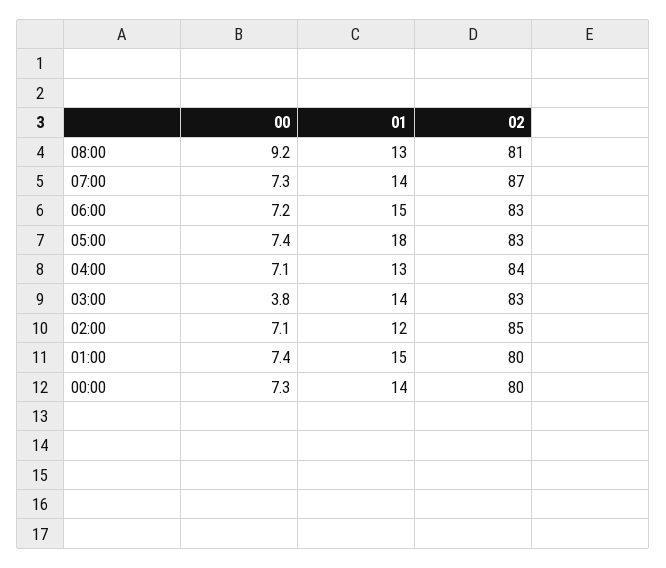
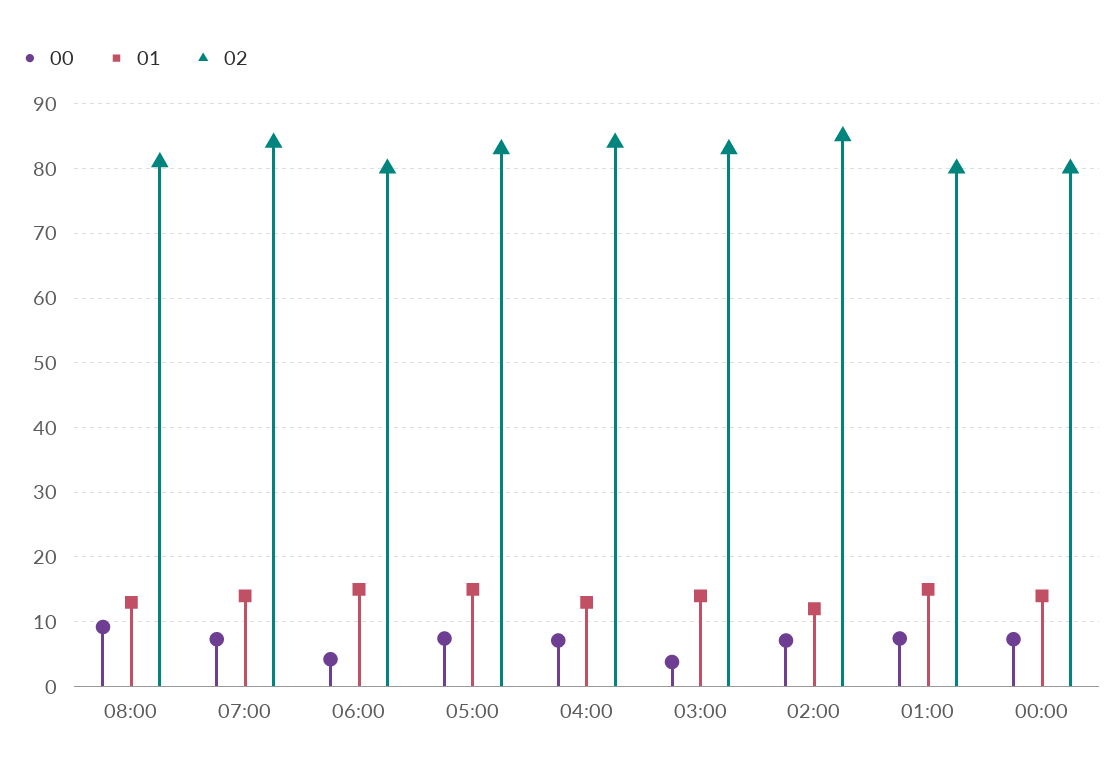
  {
    "00": {
      "08:00": 9.2,
      "07:00": 7.3,
-     "06:00": 7.2,
+     "06:00": 4,
      "05:00": 7.4,
      "04:00": 7.1,
      "03:00": 3.8,
      "02:00": 7.1,
      "01:00": 7.4,
      "00:00": 7.3
    },
    "01": {
      "08:00": 13,
      "07:00": 14,
      "06:00": 15,
-     "05:00": 18,
+     "05:00": 15,
      "04:00": 13,
      "03:00": 14,
      "02:00": 12,
      "01:00": 15,
      "00:00": 14
    },
    "02": {
      "08:00": 81,
-     "07:00": 87,
+     "07:00": 84,
-     "06:00": 83,
+     "06:00": 80,
      "05:00": 83,
      "04:00": 84,
      "03:00": 83,
      "02:00": 85,
      "01:00": 80,
      "00:00": 80
    }
  }

